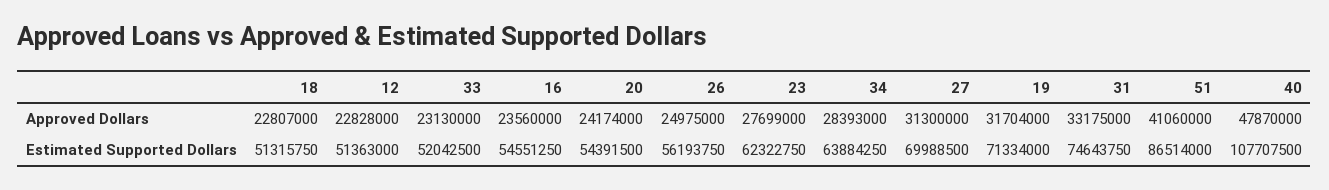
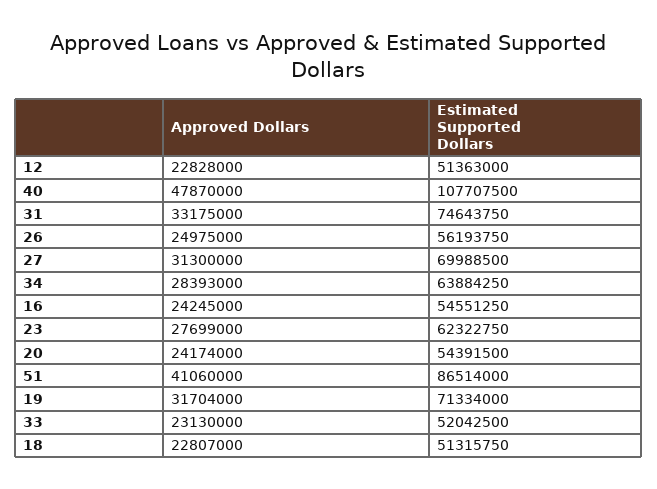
  {
    "18": {
      "Approved Dollars": 22807000,
      "Estimated Supported Dollars": 51315750
    },
    "12": {
      "Approved Dollars": 22828000,
      "Estimated Supported Dollars": 51363000
    },
    "33": {
      "Approved Dollars": 23130000,
      "Estimated Supported Dollars": 52042500
    },
    "16": {
-     "Approved Dollars": 23560000,
+     "Approved Dollars": 24245000,
      "Estimated Supported Dollars": 54551250
    },
    "20": {
      "Approved Dollars": 24174000,
      "Estimated Supported Dollars": 54391500
    },
    "26": {
      "Approved Dollars": 24975000,
      "Estimated Supported Dollars": 56193750
    },
    "23": {
      "Approved Dollars": 27699000,
      "Estimated Supported Dollars": 62322750
    },
    "34": {
      "Approved Dollars": 28393000,
      "Estimated Supported Dollars": 63884250
    },
    "27": {
      "Approved Dollars": 31300000,
      "Estimated Supported Dollars": 69988500
    },
    "19": {
      "Approved Dollars": 31704000,
      "Estimated Supported Dollars": 71334000
    },
    "31": {
      "Approved Dollars": 33175000,
      "Estimated Supported Dollars": 74643750
    },
    "51": {
      "Approved Dollars": 41060000,
      "Estimated Supported Dollars": 86514000
    },
    "40": {
      "Approved Dollars": 47870000,
      "Estimated Supported Dollars": 107707500
    }
  }

